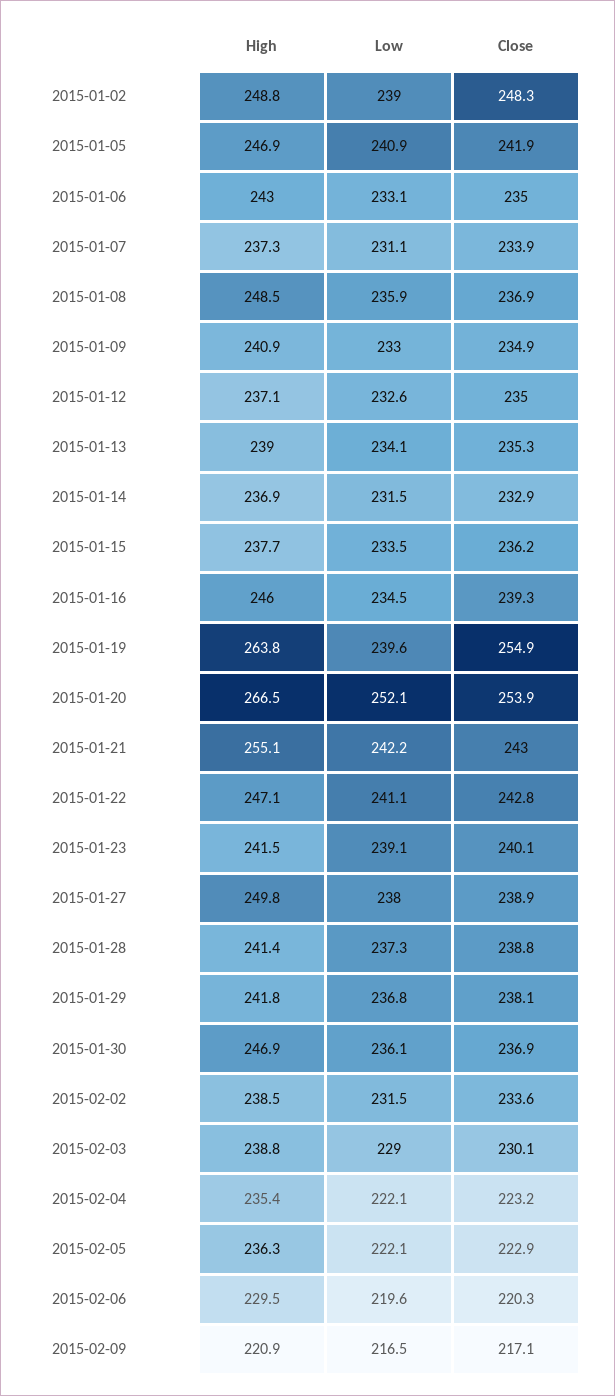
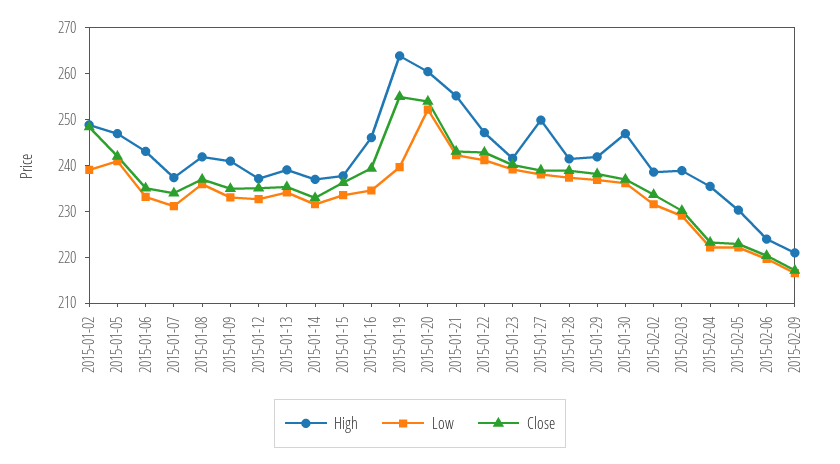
  {
    "High": {
      "2015-01-02": 248.8,
      "2015-01-05": 246.9,
      "2015-01-06": 243,
      "2015-01-07": 237.3,
-     "2015-01-08": 248.5,
+     "2015-01-08": 242,
      "2015-01-09": 240.9,
      "2015-01-12": 237.1,
      "2015-01-13": 239,
      "2015-01-14": 236.9,
      "2015-01-15": 237.7,
      "2015-01-16": 246,
      "2015-01-19": 263.8,
-     "2015-01-20": 266.5,
+     "2015-01-20": 260,
      "2015-01-21": 255.1,
      "2015-01-22": 247.1,
      "2015-01-23": 241.5,
      "2015-01-27": 249.8,
      "2015-01-28": 241.4,
      "2015-01-29": 241.8,
      "2015-01-30": 246.9,
      "2015-02-02": 238.5,
      "2015-02-03": 238.8,
      "2015-02-04": 235.4,
-     "2015-02-05": 236.3,
+     "2015-02-05": 230,
-     "2015-02-06": 229.5,
+     "2015-02-06": 224,
      "2015-02-09": 220.9
    },
    "Low": {
      "2015-01-02": 239,
      "2015-01-05": 240.9,
      "2015-01-06": 233.1,
      "2015-01-07": 231.1,
      "2015-01-08": 235.9,
      "2015-01-09": 233,
      "2015-01-12": 232.6,
      "2015-01-13": 234.1,
      "2015-01-14": 231.5,
      "2015-01-15": 233.5,
      "2015-01-16": 234.5,
      "2015-01-19": 239.6,
      "2015-01-20": 252.1,
      "2015-01-21": 242.2,
      "2015-01-22": 241.1,
      "2015-01-23": 239.1,
      "2015-01-27": 238,
      "2015-01-28": 237.3,
      "2015-01-29": 236.8,
      "2015-01-30": 236.1,
      "2015-02-02": 231.5,
      "2015-02-03": 229,
      "2015-02-04": 222.1,
      "2015-02-05": 222.1,
      "2015-02-06": 219.6,
      "2015-02-09": 216.5
    },
    "Close": {
      "2015-01-02": 248.3,
      "2015-01-05": 241.9,
      "2015-01-06": 235,
      "2015-01-07": 233.9,
      "2015-01-08": 236.9,
      "2015-01-09": 234.9,
      "2015-01-12": 235,
      "2015-01-13": 235.3,
      "2015-01-14": 232.9,
      "2015-01-15": 236.2,
      "2015-01-16": 239.3,
      "2015-01-19": 254.9,
      "2015-01-20": 253.9,
      "2015-01-21": 243,
      "2015-01-22": 242.8,
      "2015-01-23": 240.1,
      "2015-01-27": 238.9,
      "2015-01-28": 238.8,
      "2015-01-29": 238.1,
      "2015-01-30": 236.9,
      "2015-02-02": 233.6,
      "2015-02-03": 230.1,
      "2015-02-04": 223.2,
      "2015-02-05": 222.9,
      "2015-02-06": 220.3,
      "2015-02-09": 217.1
    }
  }

